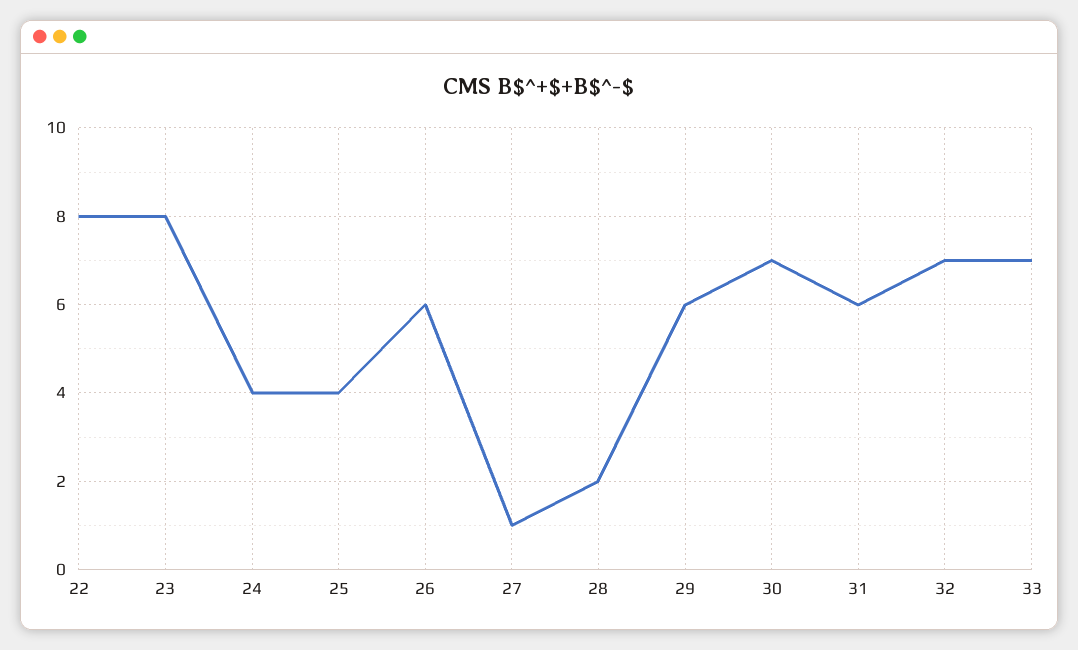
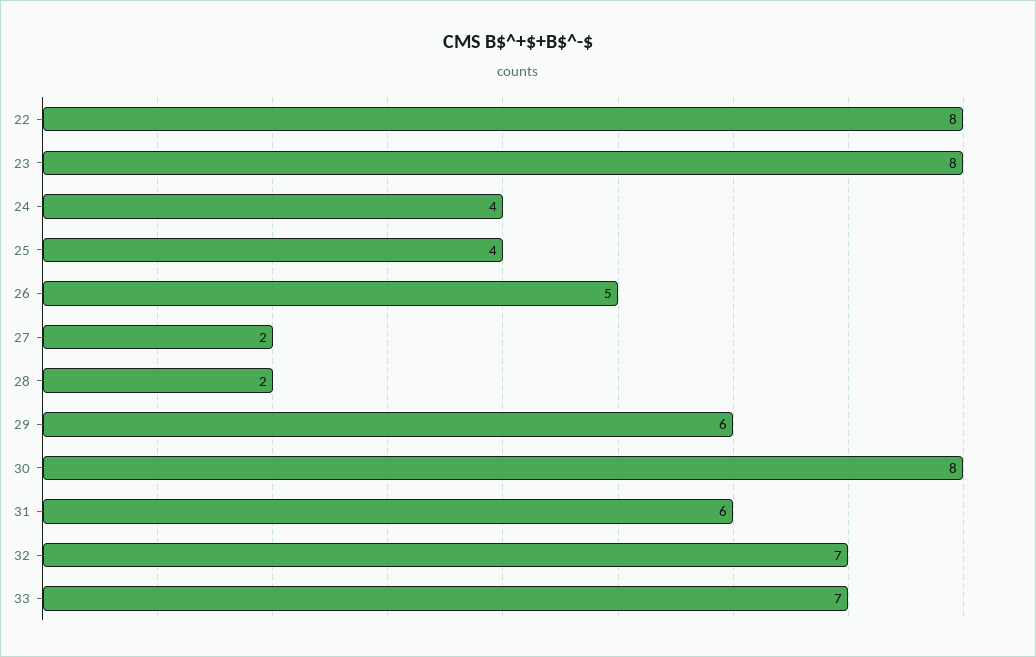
  {
    "22": 8,
    "23": 8,
    "24": 4,
    "25": 4,
-   "26": 6,
+   "26": 5,
-   "27": 1,
+   "27": 2,
    "28": 2,
    "29": 6,
-   "30": 7,
+   "30": 8,
    "31": 6,
    "32": 7,
    "33": 7
  }

